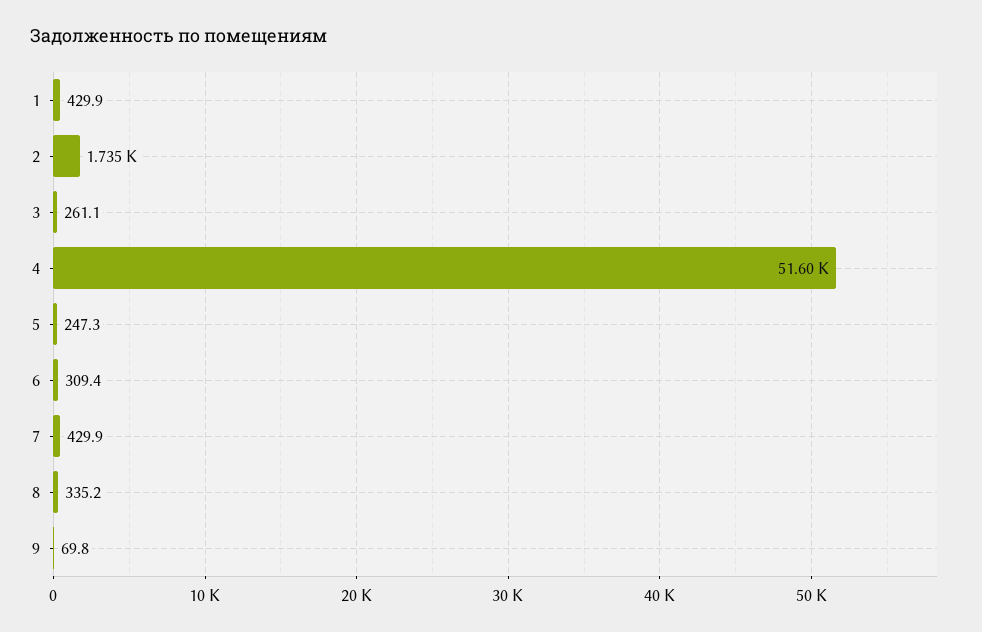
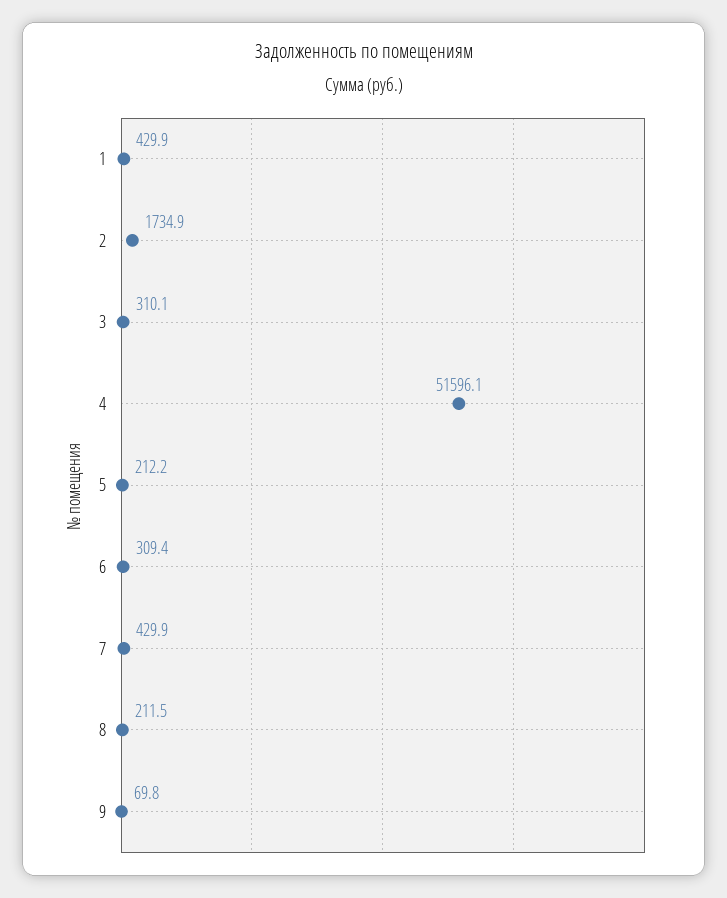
  {
    "1": 429.9,
    "2": 1734.9,
-   "3": 261.1,
+   "3": 310.1,
    "4": 51596.1,
-   "5": 247.3,
+   "5": 212.2,
    "6": 309.4,
    "7": 429.9,
-   "8": 335.2,
+   "8": 211.5,
    "9": 69.8
  }

